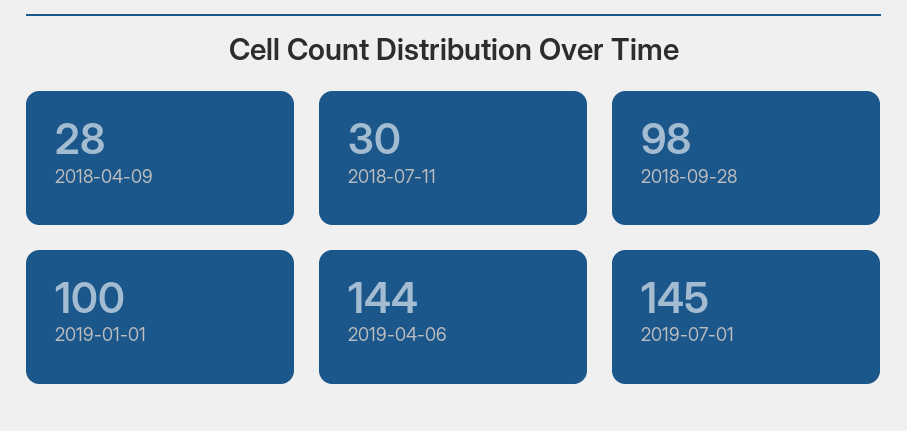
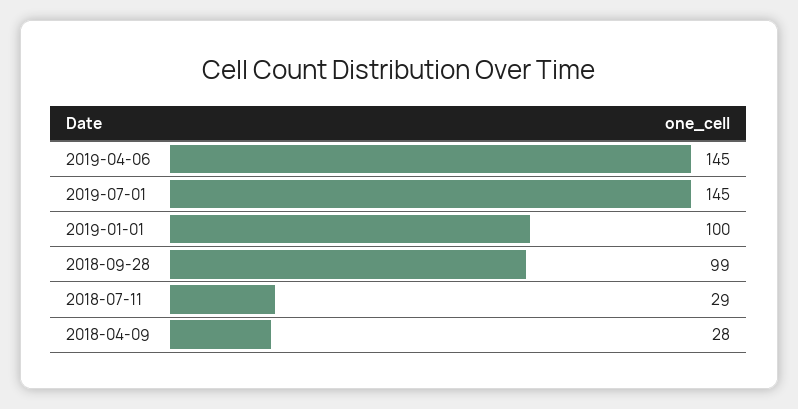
  {
    "2018-04-09": 28,
-   "2018-07-11": 30,
+   "2018-07-11": 29,
-   "2018-09-28": 98,
+   "2018-09-28": 99,
    "2019-01-01": 100,
-   "2019-04-06": 144,
+   "2019-04-06": 145,
    "2019-07-01": 145
  }

